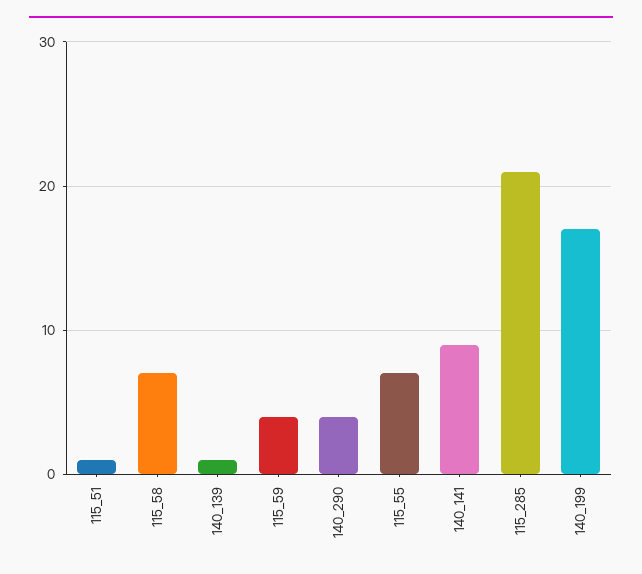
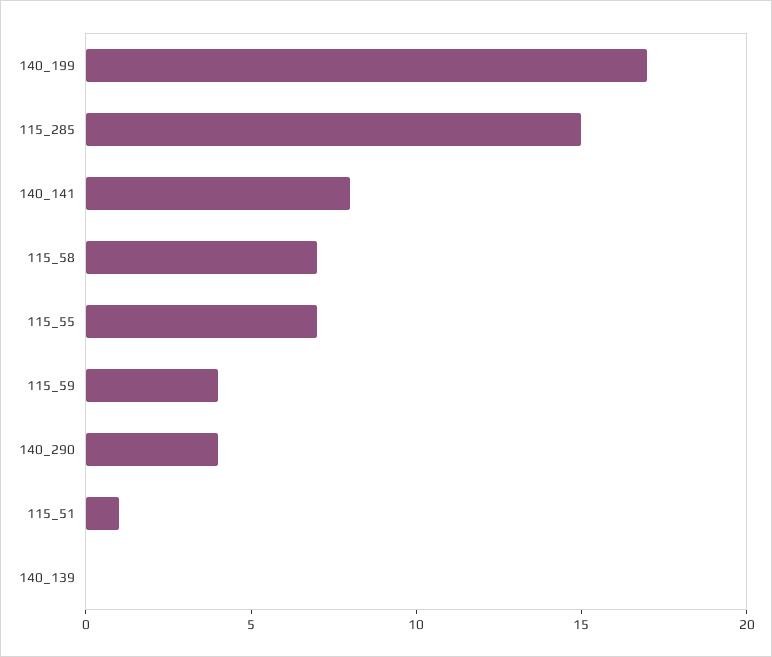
  {
    "115_51": 1,
    "115_58": 7,
-   "140_139": 1,
+   "140_139": 0,
    "115_59": 4,
    "140_290": 4,
    "115_55": 7,
-   "140_141": 9,
+   "140_141": 8,
-   "115_285": 21,
+   "115_285": 15,
    "140_199": 17
  }

